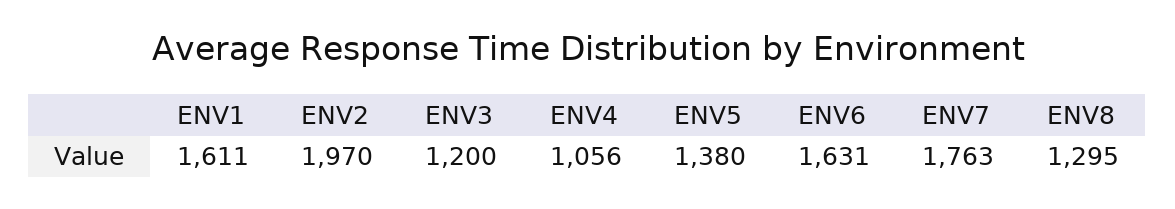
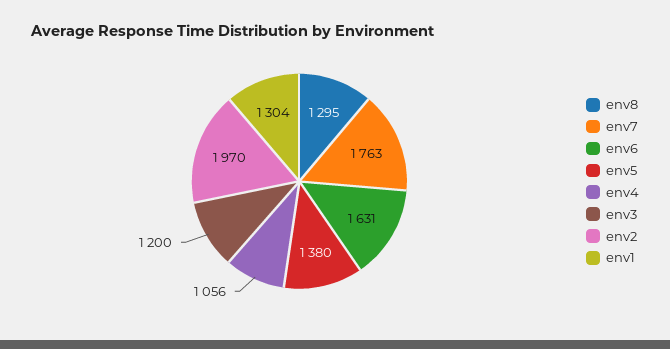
  {
-   "ENV1": 1611,
+   "ENV1": 1304,
    "ENV2": 1970,
    "ENV3": 1200,
    "ENV4": 1056,
    "ENV5": 1380,
    "ENV6": 1631,
    "ENV7": 1763,
    "ENV8": 1295
  }

